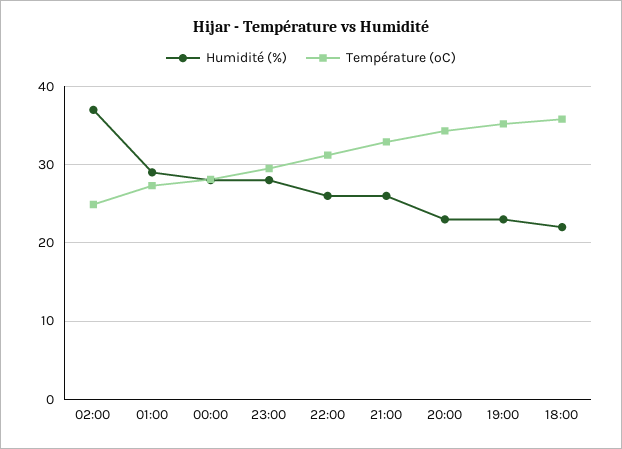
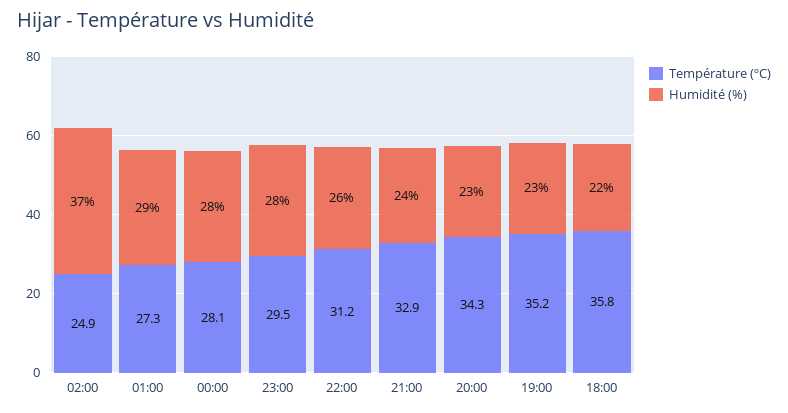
  {
    "Humidité (%)": {
      "02:00": 37,
      "01:00": 29,
      "00:00": 28,
      "23:00": 28,
      "22:00": 26,
-     "21:00": 26,
+     "21:00": 24,
      "20:00": 23,
      "19:00": 23,
      "18:00": 22
    },
    "Température (ºC)": {
      "02:00": 24.9,
      "01:00": 27.3,
      "00:00": 28.1,
      "23:00": 29.5,
      "22:00": 31.2,
      "21:00": 32.9,
      "20:00": 34.3,
      "19:00": 35.2,
      "18:00": 35.8
    }
  }

